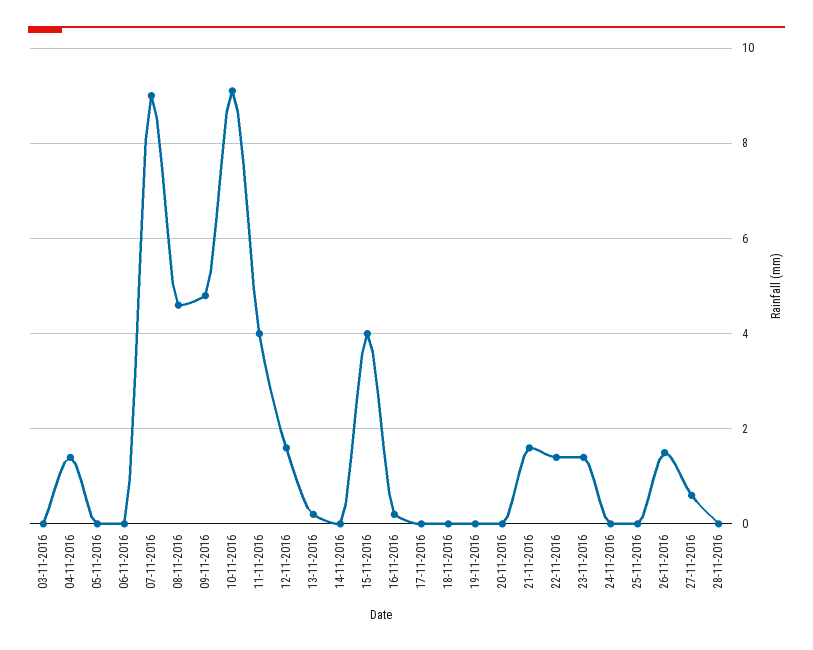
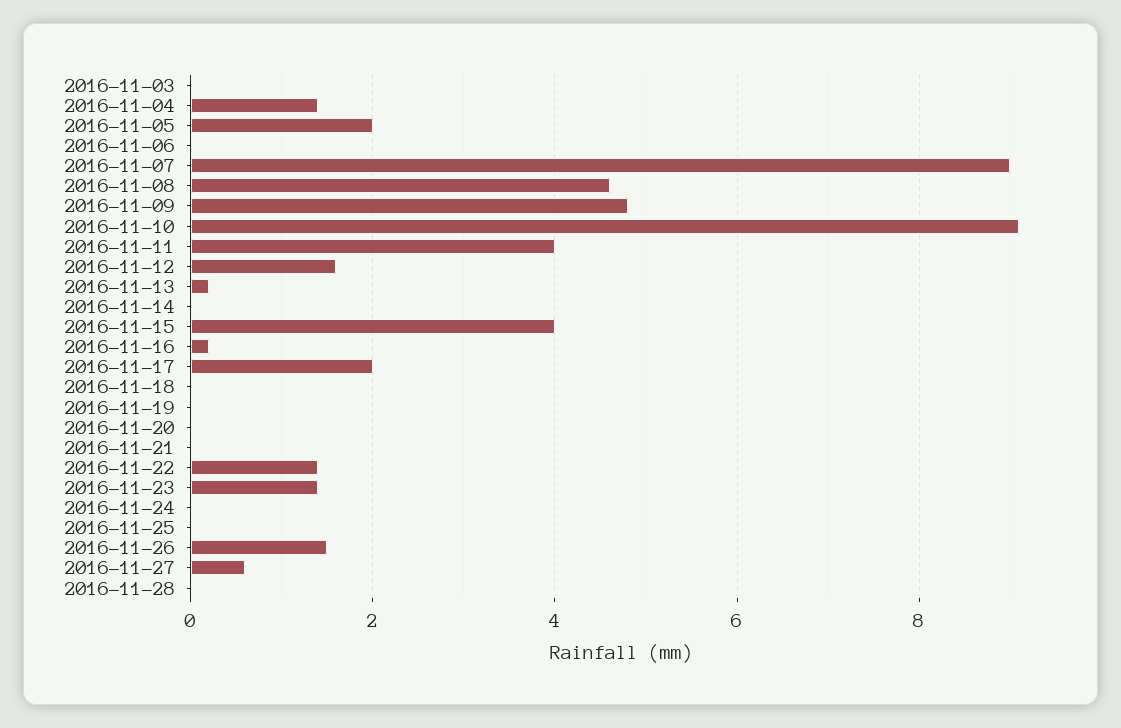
  {
    "03-11-2016": 0,
    "04-11-2016": 1.5,
-   "05-11-2016": 0,
+   "05-11-2016": 2,
    "06-11-2016": 0,
    "07-11-2016": 9,
    "08-11-2016": 4.5,
    "09-11-2016": 5,
    "10-11-2016": 9,
    "11-11-2016": 4,
    "12-11-2016": 1.5,
    "13-11-2016": 0,
    "14-11-2016": 0,
    "15-11-2016": 4,
    "16-11-2016": 0,
-   "17-11-2016": 0,
+   "17-11-2016": 2,
    "18-11-2016": 0,
    "19-11-2016": 0,
    "20-11-2016": 0,
-   "21-11-2016": 1.5,
+   "21-11-2016": 0,
    "22-11-2016": 1.5,
    "23-11-2016": 1.5,
    "24-11-2016": 0,
    "25-11-2016": 0,
    "26-11-2016": 1.5,
    "27-11-2016": 0.5,
    "28-11-2016": 0
  }

